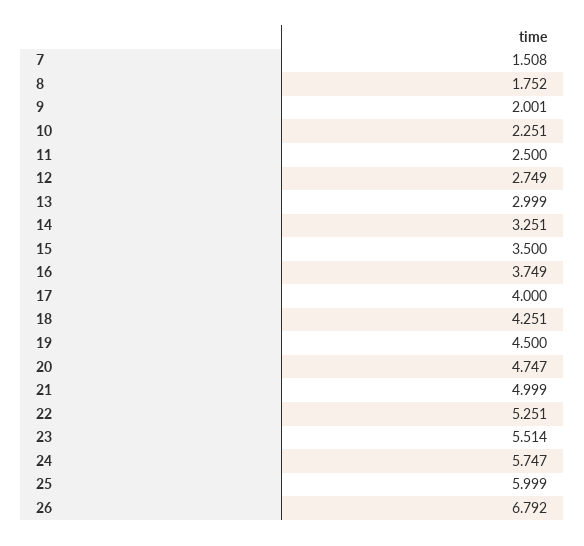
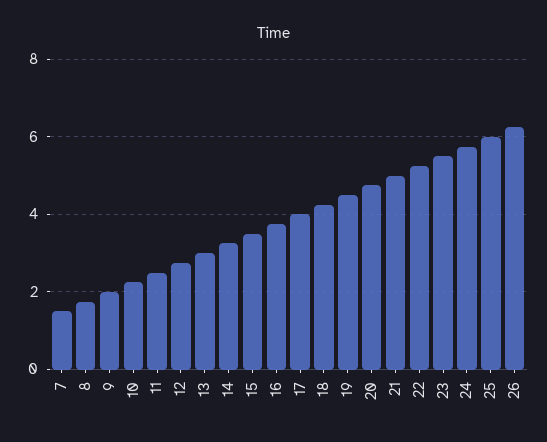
  {
    "7": 1.508,
    "8": 1.752,
    "9": 2.001,
    "10": 2.251,
    "11": 2.5,
    "12": 2.749,
    "13": 2.999,
    "14": 3.251,
    "15": 3.5,
    "16": 3.749,
    "17": 4,
    "18": 4.251,
    "19": 4.5,
    "20": 4.747,
    "21": 4.999,
    "22": 5.251,
    "23": 5.514,
    "24": 5.747,
    "25": 5.999,
-   "26": 6.792
+   "26": 6.2
  }

